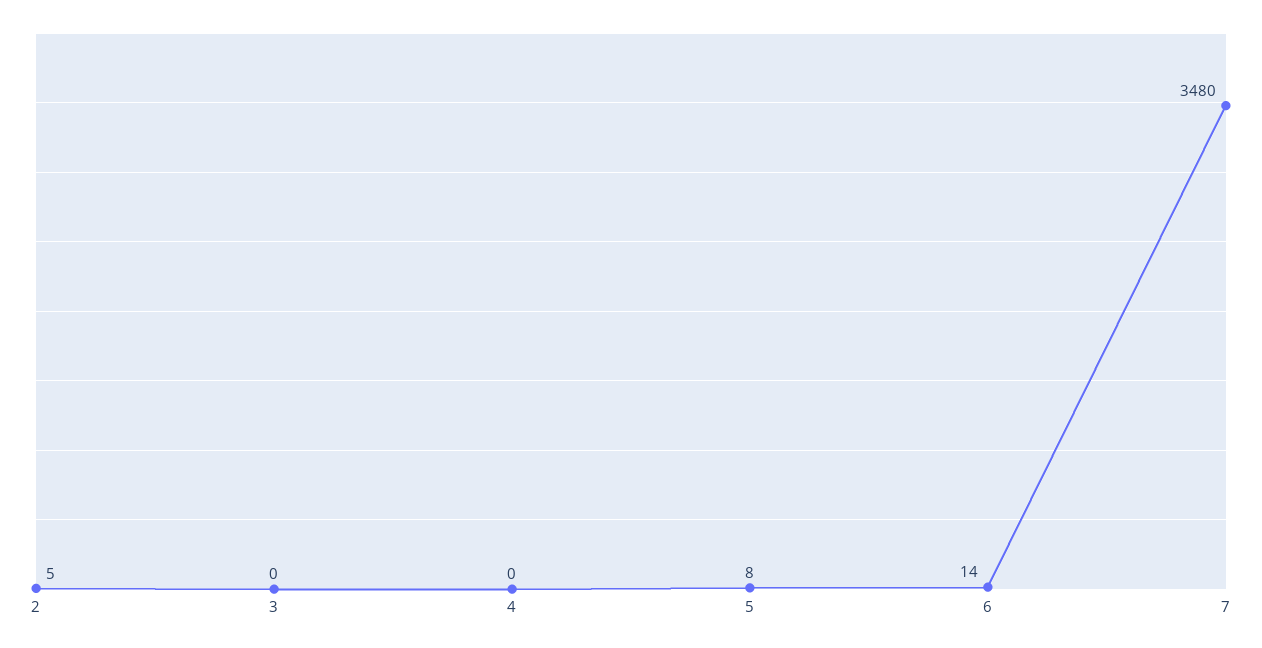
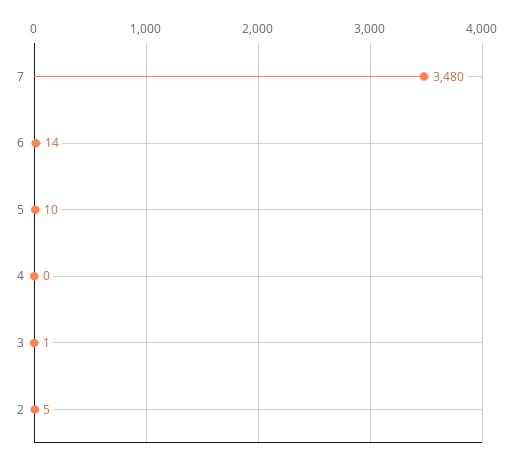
  {
    "2": 5,
-   "3": 0,
+   "3": 1,
    "4": 0,
-   "5": 8,
+   "5": 10,
    "6": 14,
    "7": 3480
  }

